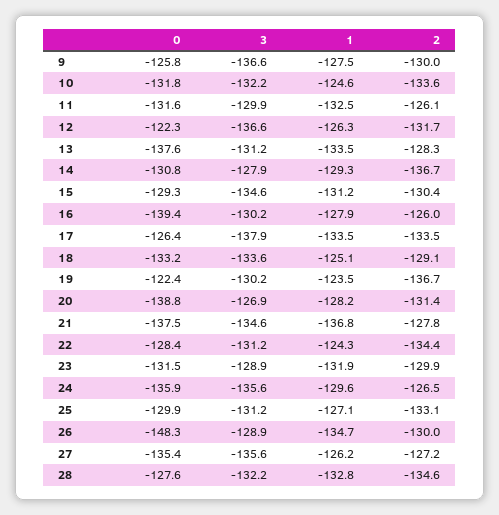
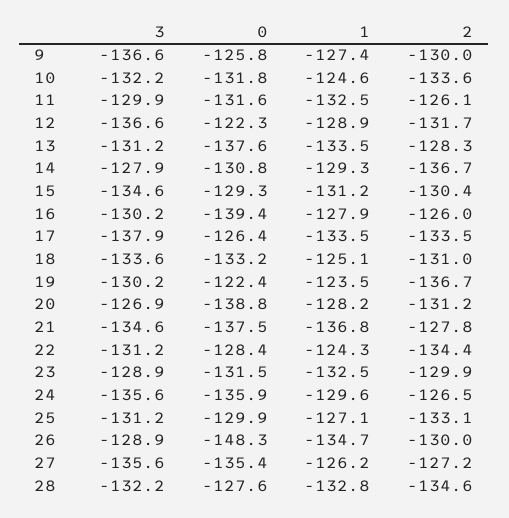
  {
    "0": {
      "9": -125.8,
      "10": -131.8,
      "11": -131.6,
      "12": -122.3,
      "13": -137.6,
      "14": -130.8,
      "15": -129.3,
      "16": -139.4,
      "17": -126.4,
      "18": -133.2,
      "19": -122.4,
      "20": -138.8,
      "21": -137.5,
      "22": -128.4,
      "23": -131.5,
      "24": -135.9,
      "25": -129.9,
      "26": -148.3,
      "27": -135.4,
      "28": -127.6
    },
    "3": {
      "9": -136.6,
      "10": -132.2,
      "11": -129.9,
      "12": -136.6,
      "13": -131.2,
      "14": -127.9,
      "15": -134.6,
      "16": -130.2,
      "17": -137.9,
      "18": -133.6,
      "19": -130.2,
      "20": -126.9,
      "21": -134.6,
      "22": -131.2,
      "23": -128.9,
      "24": -135.6,
      "25": -131.2,
      "26": -128.9,
      "27": -135.6,
      "28": -132.2
    },
    "1": {
-     "9": -127.5,
+     "9": -127.4,
      "10": -124.6,
      "11": -132.5,
-     "12": -126.3,
+     "12": -128.9,
      "13": -133.5,
      "14": -129.3,
      "15": -131.2,
      "16": -127.9,
      "17": -133.5,
      "18": -125.1,
      "19": -123.5,
      "20": -128.2,
      "21": -136.8,
      "22": -124.3,
-     "23": -131.9,
+     "23": -132.5,
      "24": -129.6,
      "25": -127.1,
      "26": -134.7,
      "27": -126.2,
      "28": -132.8
    },
    "2": {
      "9": -130,
      "10": -133.6,
      "11": -126.1,
      "12": -131.7,
      "13": -128.3,
      "14": -136.7,
      "15": -130.4,
      "16": -126,
      "17": -133.5,
-     "18": -129.1,
+     "18": -131,
      "19": -136.7,
-     "20": -131.4,
+     "20": -131.2,
      "21": -127.8,
      "22": -134.4,
      "23": -129.9,
      "24": -126.5,
      "25": -133.1,
      "26": -130,
      "27": -127.2,
      "28": -134.6
    }
  }

